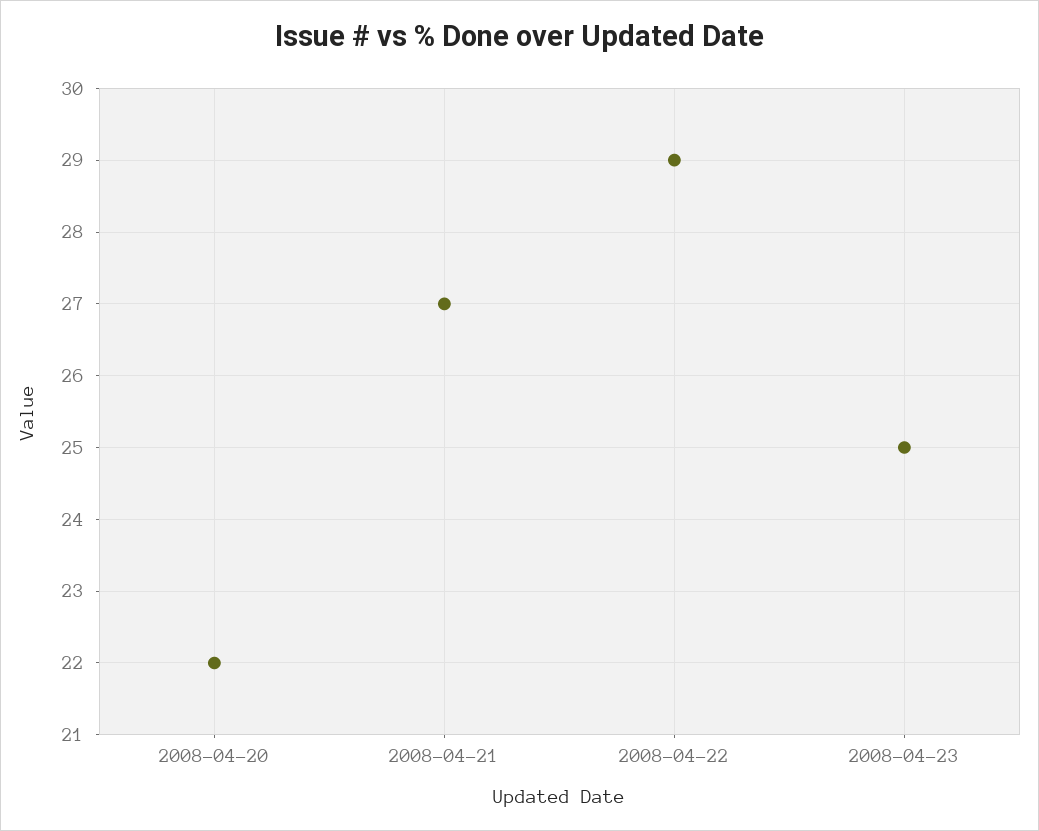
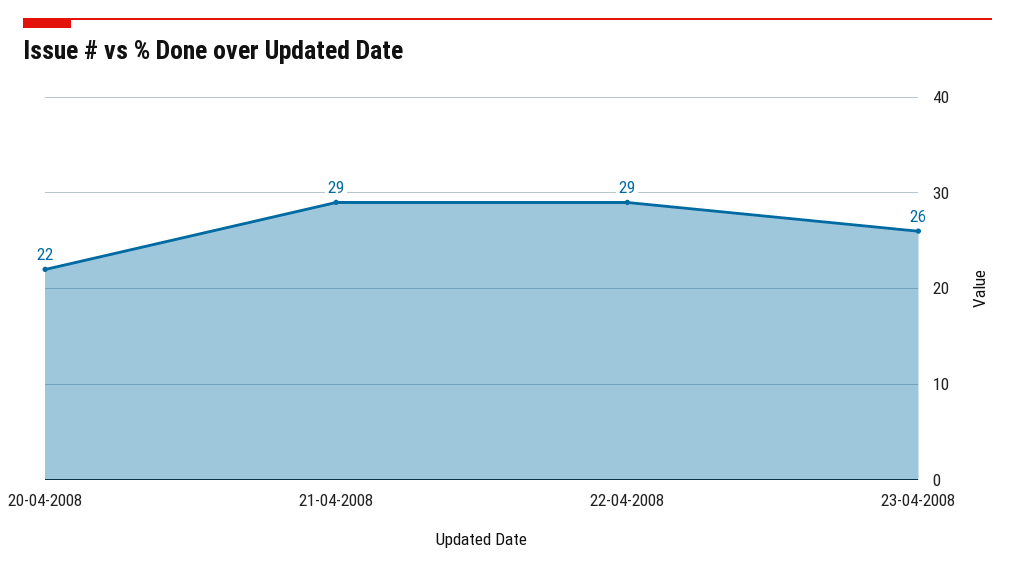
  {
    "2008-04-20": 22,
-   "2008-04-21": 27,
+   "2008-04-21": 29,
    "2008-04-22": 29,
-   "2008-04-23": 25
+   "2008-04-23": 26
  }

